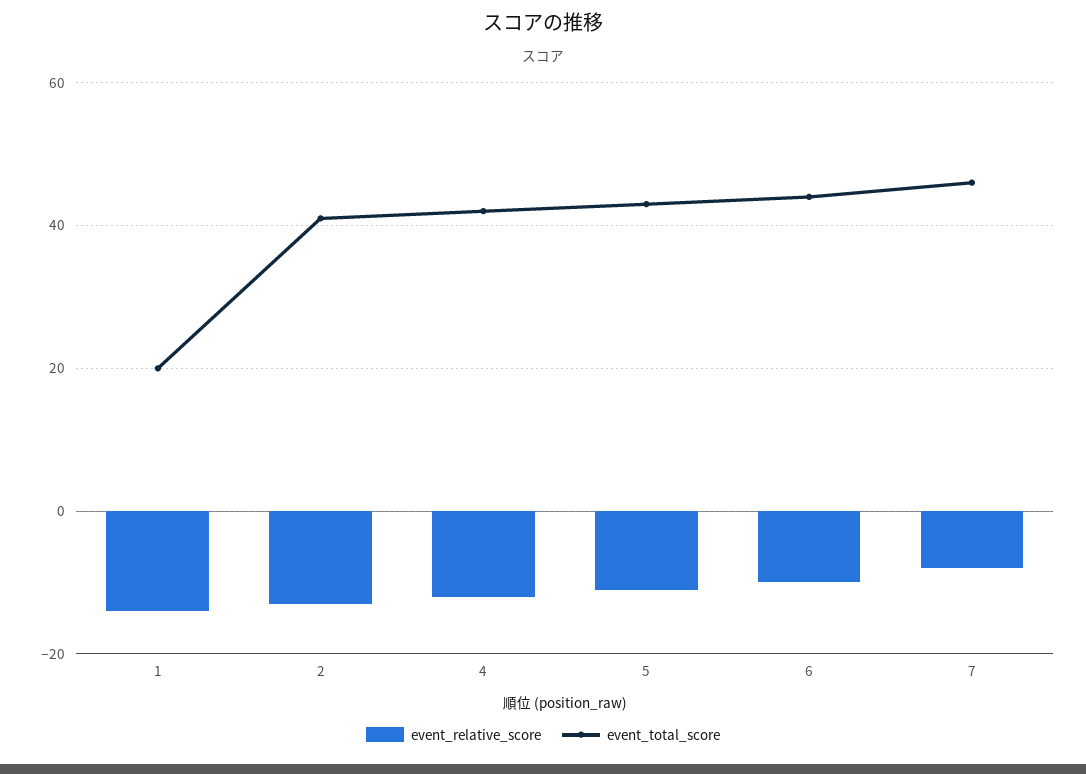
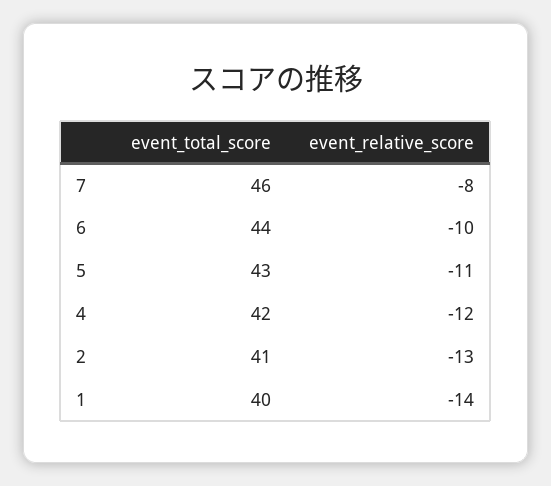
  {
    "event_relative_score": {
      "1": -14,
      "2": -13,
      "4": -12,
      "5": -11,
      "6": -10,
      "7": -8
    },
    "event_total_score": {
-     "1": 20,
+     "1": 40,
      "2": 41,
      "4": 42,
      "5": 43,
      "6": 44,
      "7": 46
    }
  }

